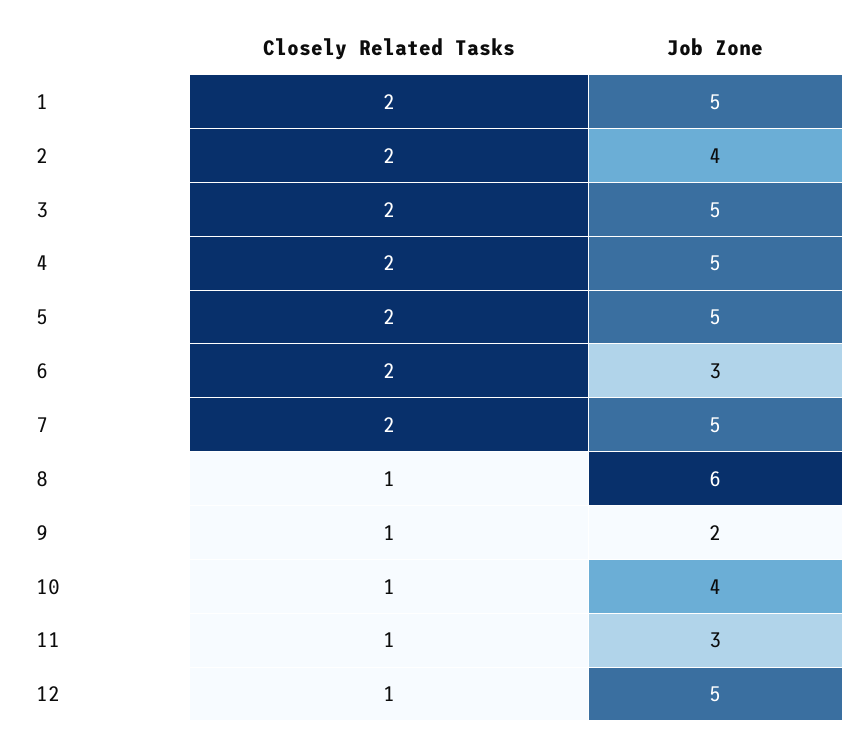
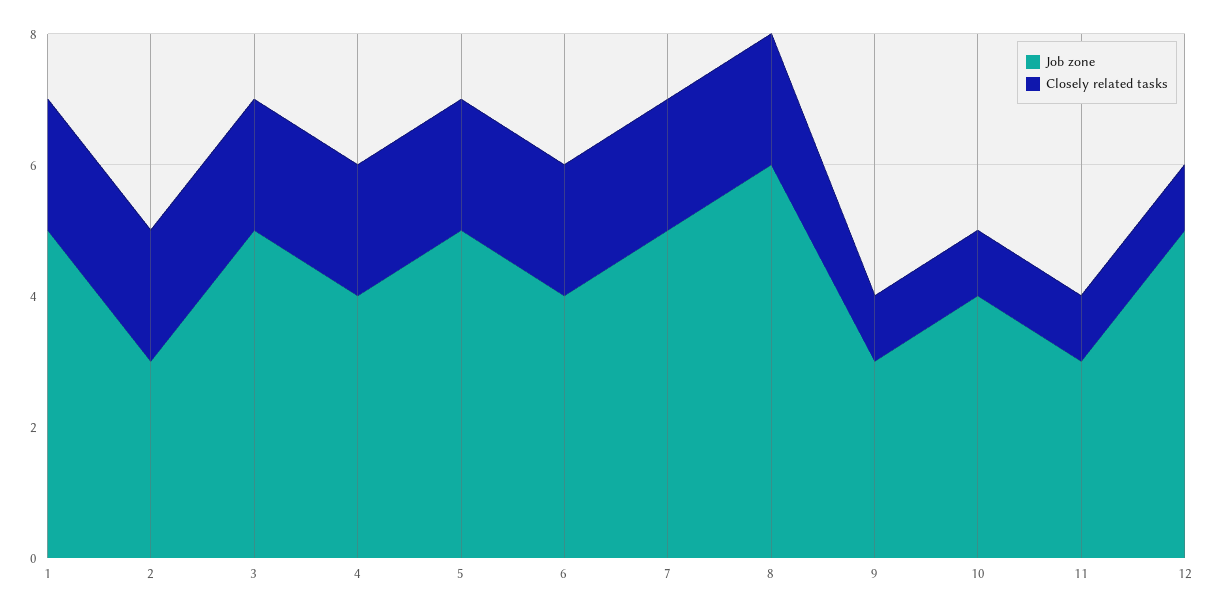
  {
    "Closely Related Tasks": {
      "1": 2,
      "2": 2,
      "3": 2,
      "4": 2,
      "5": 2,
      "6": 2,
      "7": 2,
-     "8": 1,
+     "8": 2,
      "9": 1,
      "10": 1,
      "11": 1,
      "12": 1
    },
    "Job Zone": {
      "1": 5,
-     "2": 4,
+     "2": 3,
      "3": 5,
-     "4": 5,
+     "4": 4,
      "5": 5,
-     "6": 3,
+     "6": 4,
      "7": 5,
      "8": 6,
-     "9": 2,
+     "9": 3,
      "10": 4,
      "11": 3,
      "12": 5
    }
  }

